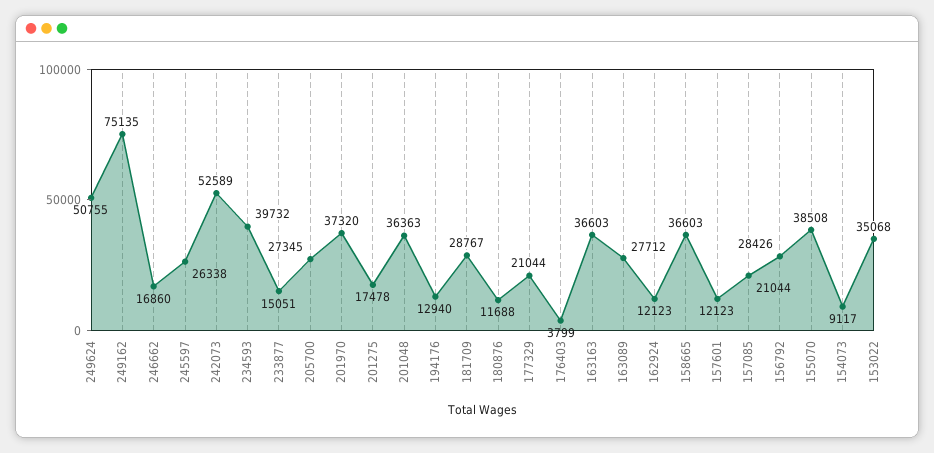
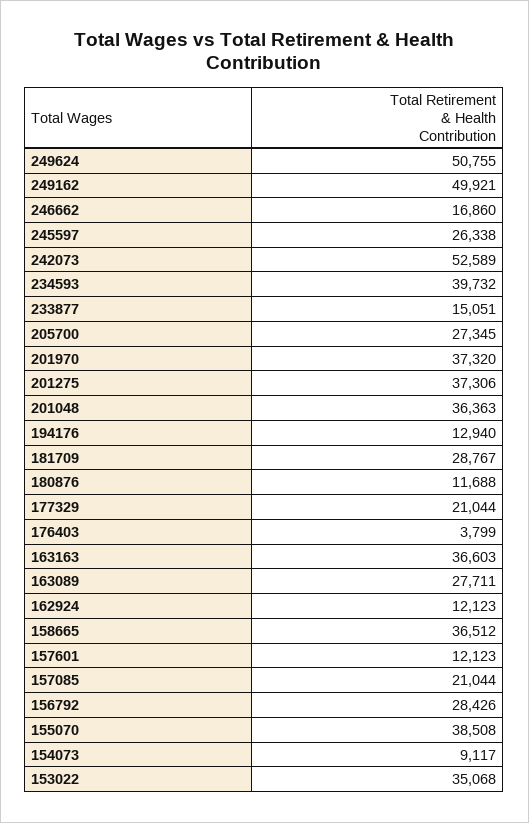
  {
    "249624": 50755,
-   "249162": 75135,
+   "249162": 49921,
    "246662": 16860,
    "245597": 26338,
    "242073": 52589,
    "234593": 39732,
    "233877": 15051,
    "205700": 27345,
    "201970": 37320,
-   "201275": 17478,
+   "201275": 37306,
    "201048": 36363,
    "194176": 12940,
    "181709": 28767,
    "180876": 11688,
    "177329": 21044,
    "176403": 3799,
    "163163": 36603,
-   "163089": 27712,
+   "163089": 27711,
    "162924": 12123,
-   "158665": 36603,
+   "158665": 36512,
    "157601": 12123,
    "157085": 21044,
    "156792": 28426,
    "155070": 38508,
    "154073": 9117,
    "153022": 35068
  }

